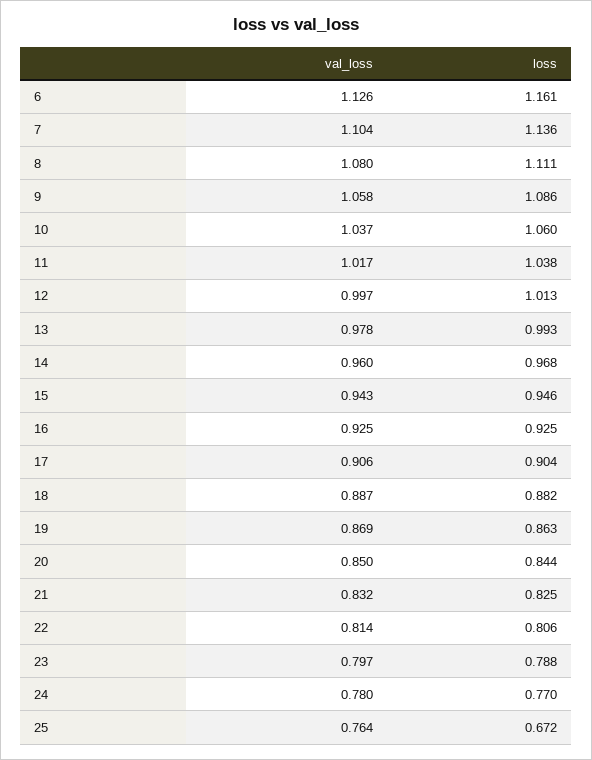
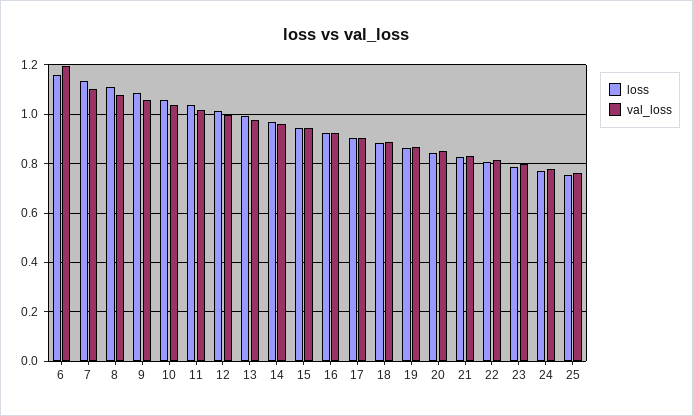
  {
    "val_loss": {
-     "6": 1.126,
+     "6": 1.2,
      "7": 1.104,
      "8": 1.08,
      "9": 1.058,
      "10": 1.037,
      "11": 1.017,
      "12": 0.997,
      "13": 0.978,
      "14": 0.96,
      "15": 0.943,
      "16": 0.925,
      "17": 0.906,
      "18": 0.887,
      "19": 0.869,
      "20": 0.85,
      "21": 0.832,
      "22": 0.814,
      "23": 0.797,
      "24": 0.78,
      "25": 0.764
    },
    "loss": {
      "6": 1.161,
      "7": 1.136,
      "8": 1.111,
      "9": 1.086,
      "10": 1.06,
      "11": 1.038,
      "12": 1.013,
      "13": 0.993,
      "14": 0.968,
      "15": 0.946,
      "16": 0.925,
      "17": 0.904,
      "18": 0.882,
      "19": 0.863,
      "20": 0.844,
      "21": 0.825,
      "22": 0.806,
      "23": 0.788,
      "24": 0.77,
-     "25": 0.672
+     "25": 0.75
    }
  }

